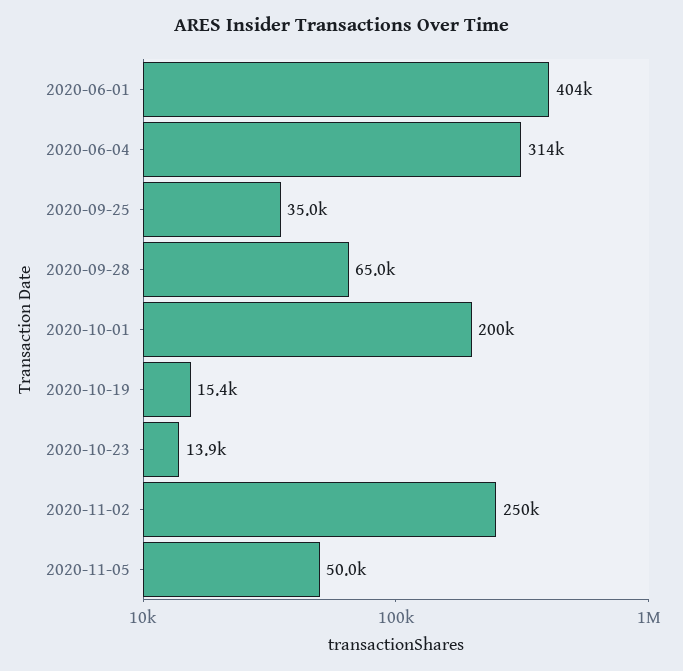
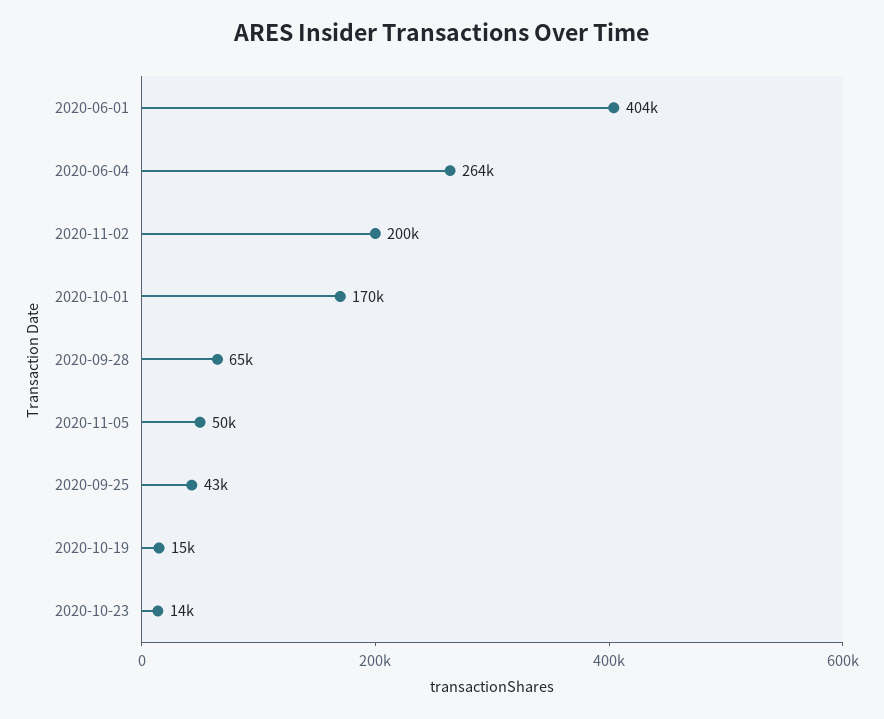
  {
    "2020-06-01": 404000,
-   "2020-06-04": 314000,
+   "2020-06-04": 264000,
-   "2020-09-25": 35000,
+   "2020-09-25": 43000,
    "2020-09-28": 65000,
-   "2020-10-01": 200000,
+   "2020-10-01": 170000,
    "2020-10-19": 15400,
    "2020-10-23": 13900,
-   "2020-11-02": 250000,
+   "2020-11-02": 200000,
    "2020-11-05": 50000
  }

